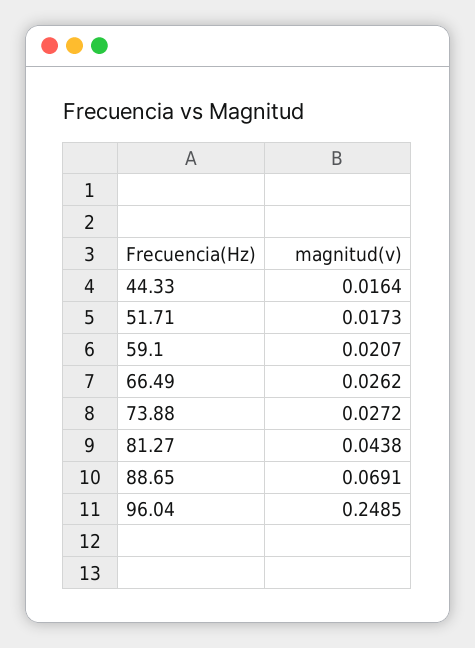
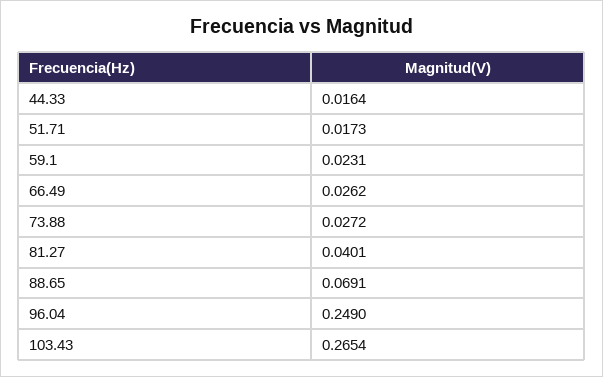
  {
    "44.33": 0.0164,
    "51.71": 0.0173,
-   "59.1": 0.0207,
+   "59.1": 0.0231,
    "66.49": 0.0262,
    "73.88": 0.0272,
-   "81.27": 0.0438,
+   "81.27": 0.0401,
    "88.65": 0.0691,
-   "96.04": 0.2485
+   "96.04": 0.249,
+   "103.43": 0.2654
  }

